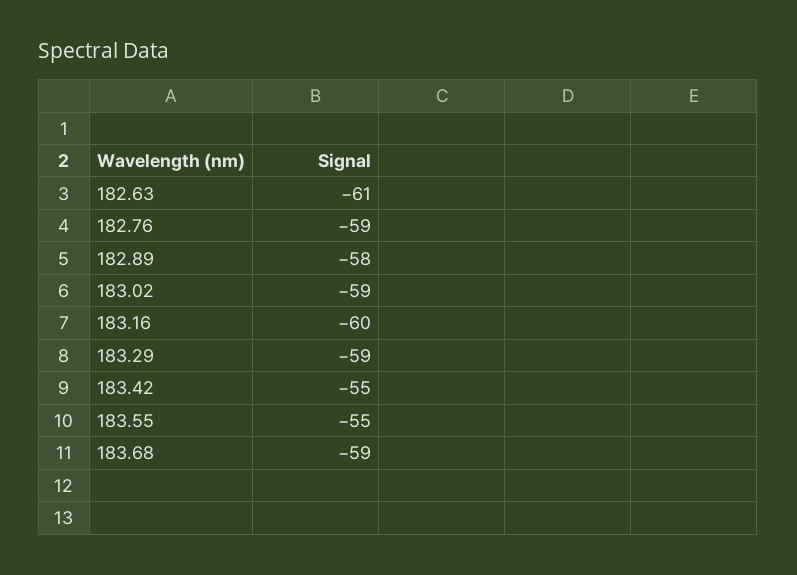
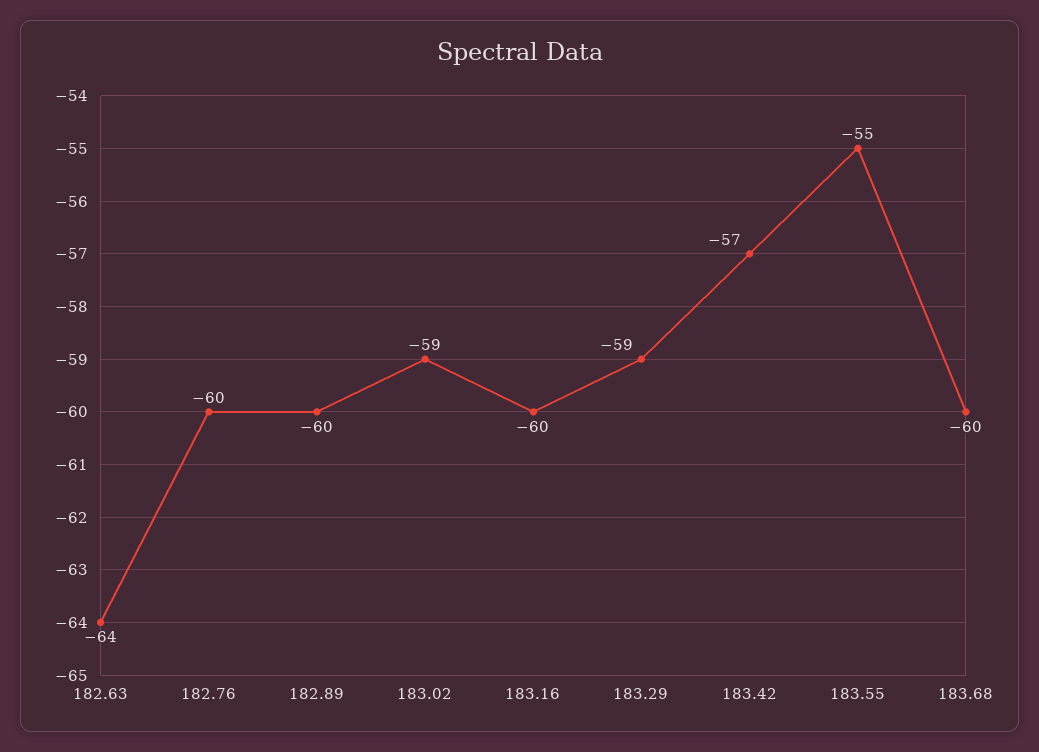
  {
-   "182.63": -61,
+   "182.63": -64,
-   "182.76": -59,
+   "182.76": -60,
-   "182.89": -58,
+   "182.89": -60,
    "183.02": -59,
    "183.16": -60,
    "183.29": -59,
-   "183.42": -55,
+   "183.42": -57,
    "183.55": -55,
-   "183.68": -59
+   "183.68": -60
  }

